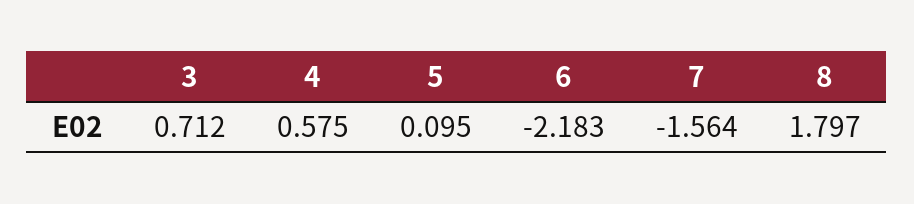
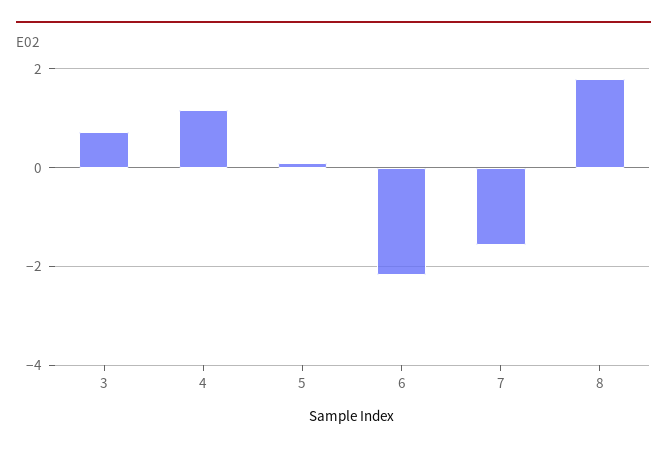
  {
    "3": 0.712,
-   "4": 0.575,
+   "4": 1.2,
    "5": 0.095,
    "6": -2.183,
    "7": -1.564,
    "8": 1.797
  }

